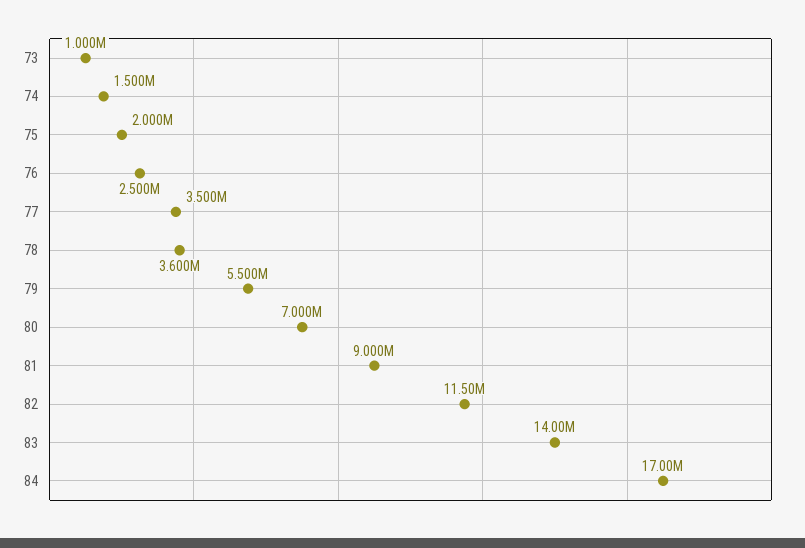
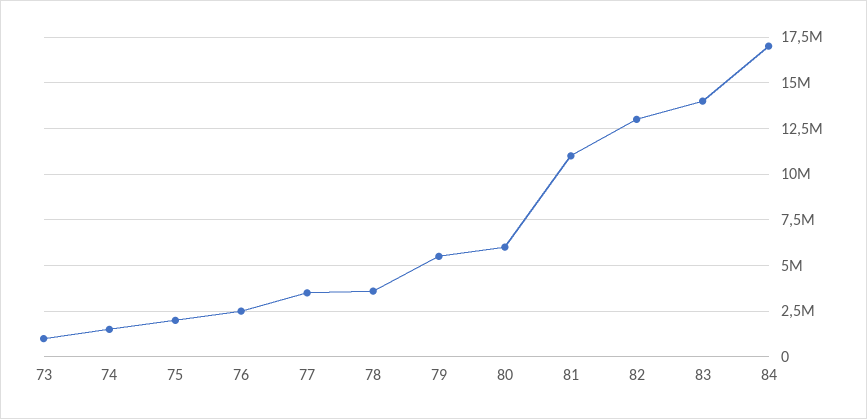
  {
    "73": 1000000,
    "74": 1500000,
    "75": 2000000,
    "76": 2500000,
    "77": 3500000,
    "78": 3600000,
    "79": 5500000,
-   "80": 7000000,
+   "80": 6000000,
-   "81": 9000000,
+   "81": 11000000,
-   "82": 11500000,
+   "82": 13000000,
    "83": 14000000,
    "84": 17000000
  }

